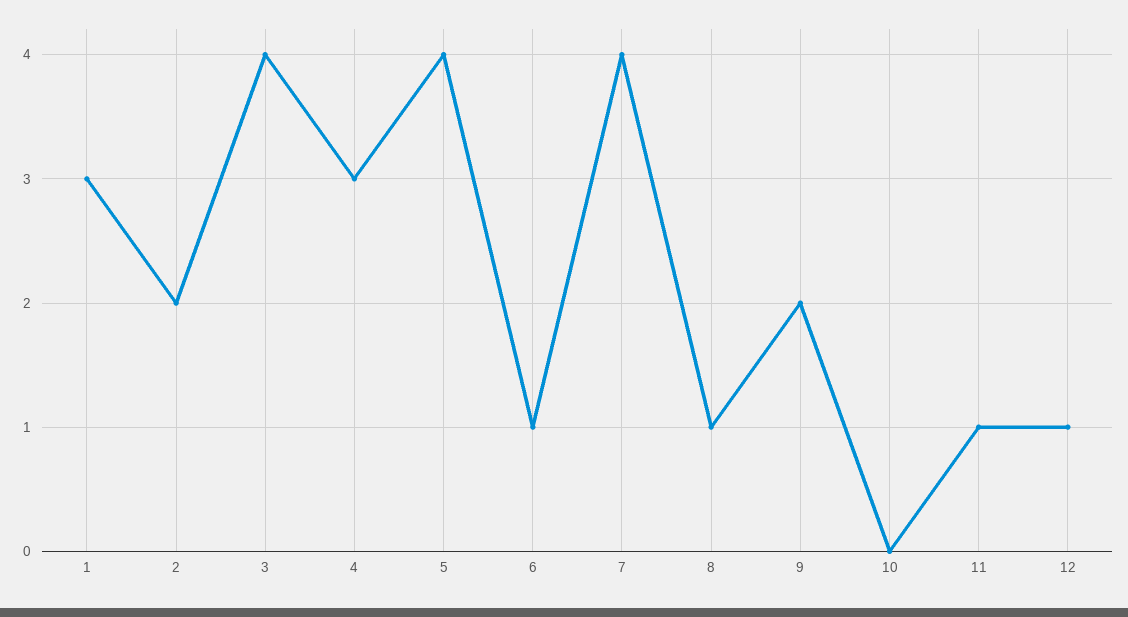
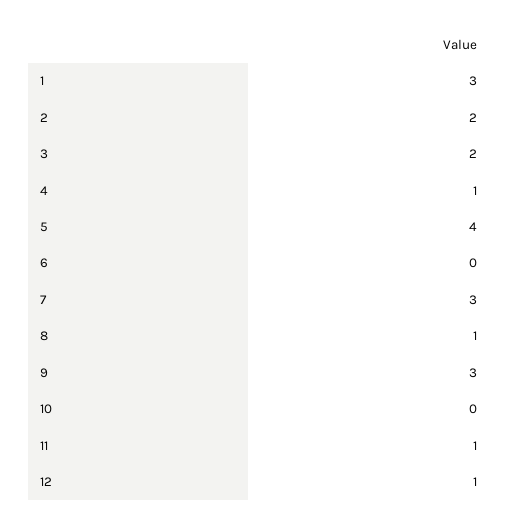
  {
    "1": 3,
    "2": 2,
-   "3": 4,
+   "3": 2,
-   "4": 3,
+   "4": 1,
    "5": 4,
-   "6": 1,
+   "6": 0,
-   "7": 4,
+   "7": 3,
    "8": 1,
-   "9": 2,
+   "9": 3,
    "10": 0,
    "11": 1,
    "12": 1
  }

